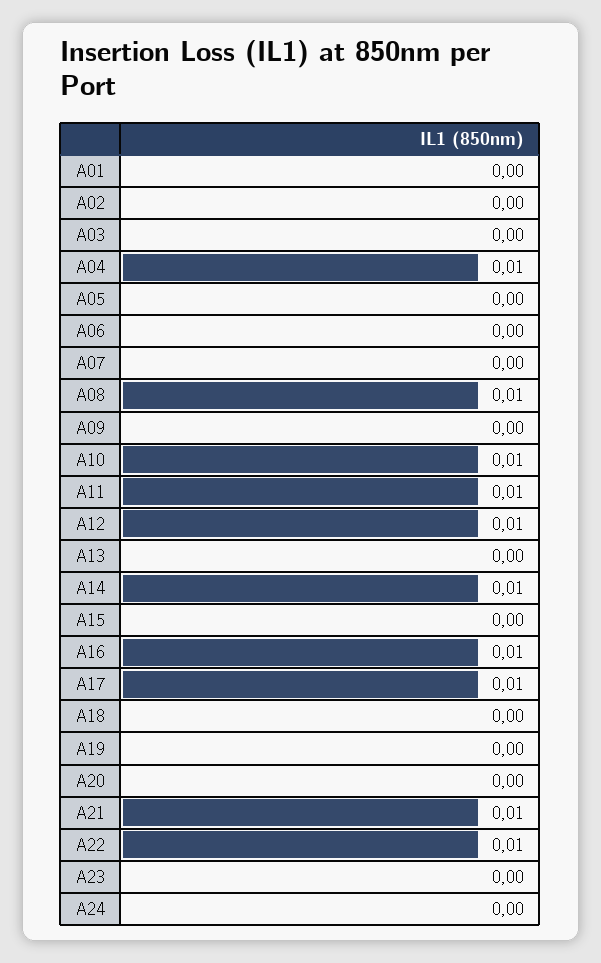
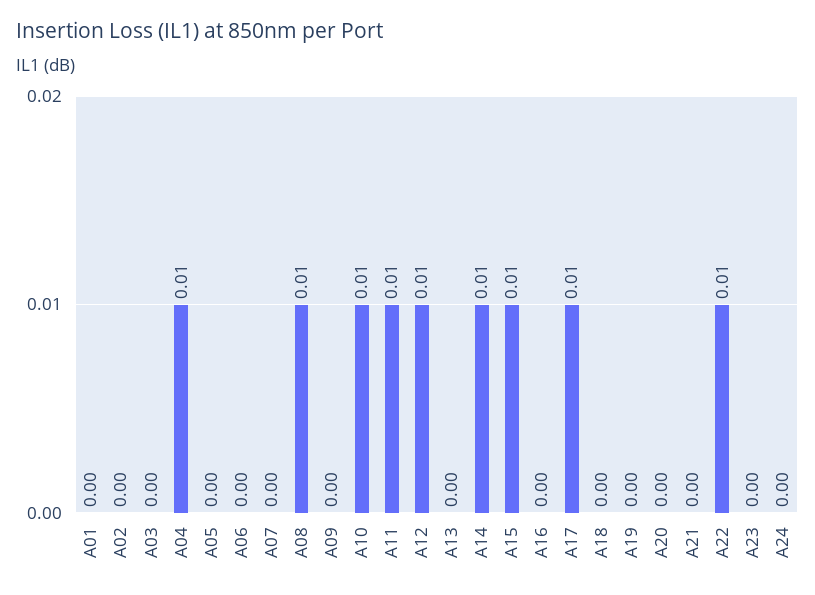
  {
    "A01": 0,
    "A02": 0,
    "A03": 0,
    "A04": 0.01,
    "A05": 0,
    "A06": 0,
    "A07": 0,
    "A08": 0.01,
    "A09": 0,
    "A10": 0.01,
    "A11": 0.01,
    "A12": 0.01,
    "A13": 0,
    "A14": 0.01,
-   "A15": 0,
+   "A15": 0.01,
-   "A16": 0.01,
+   "A16": 0,
    "A17": 0.01,
    "A18": 0,
    "A19": 0,
    "A20": 0,
-   "A21": 0.01,
+   "A21": 0,
    "A22": 0.01,
    "A23": 0,
    "A24": 0
  }

